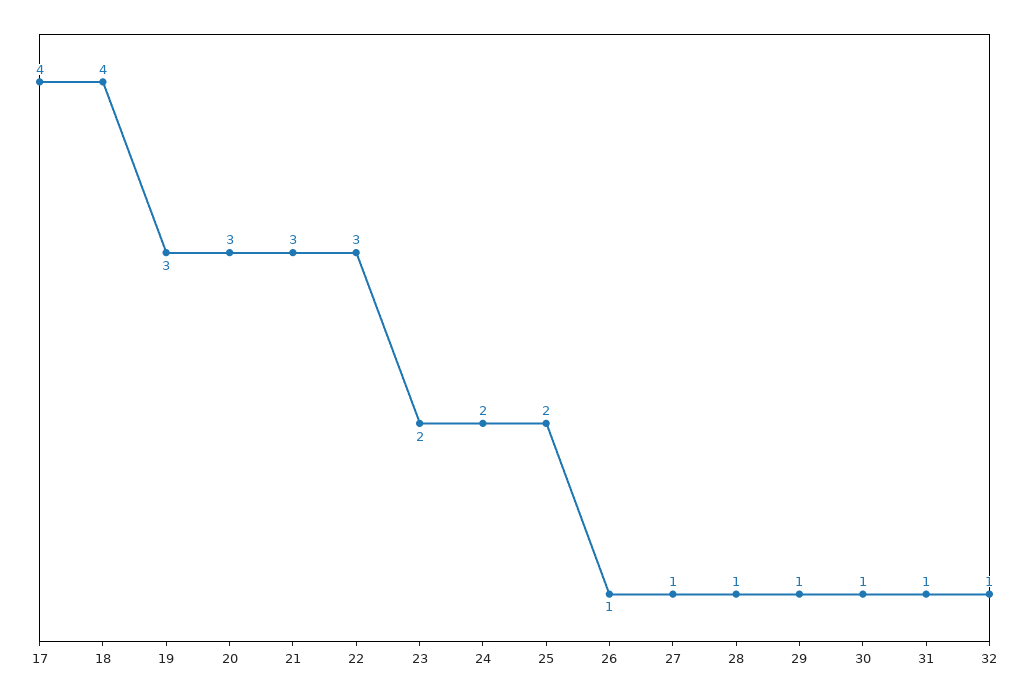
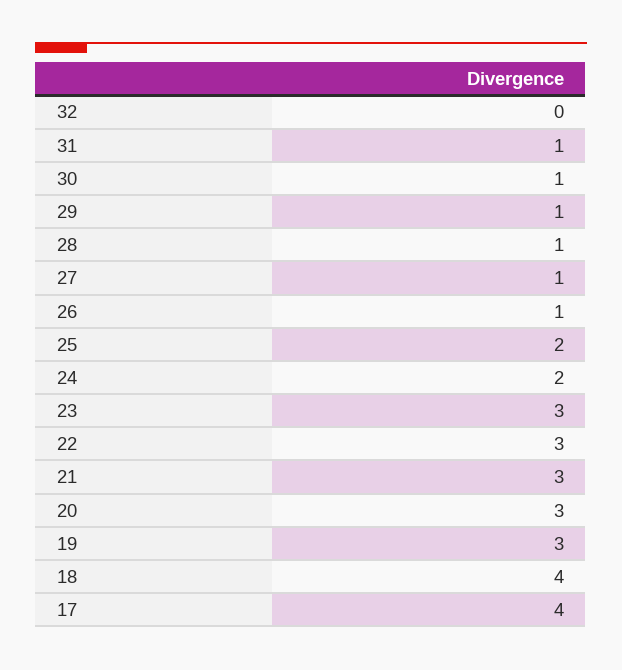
  {
    "17": 4,
    "18": 4,
    "19": 3,
    "20": 3,
    "21": 3,
    "22": 3,
-   "23": 2,
+   "23": 3,
    "24": 2,
    "25": 2,
    "26": 1,
    "27": 1,
    "28": 1,
    "29": 1,
    "30": 1,
    "31": 1,
-   "32": 1
+   "32": 0
  }

